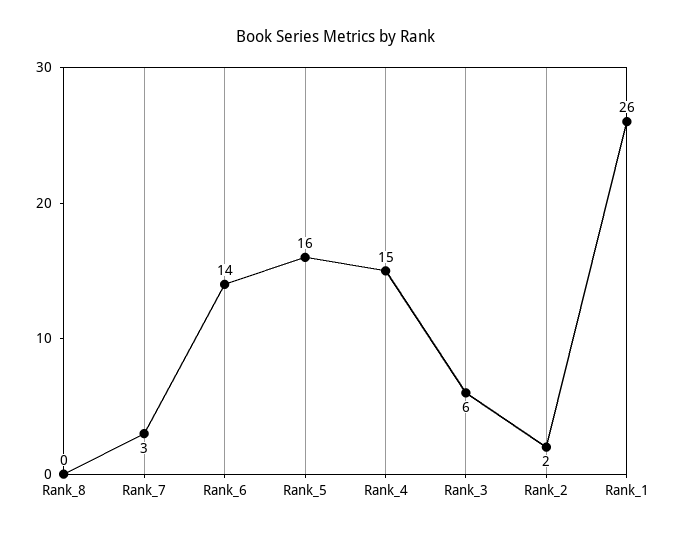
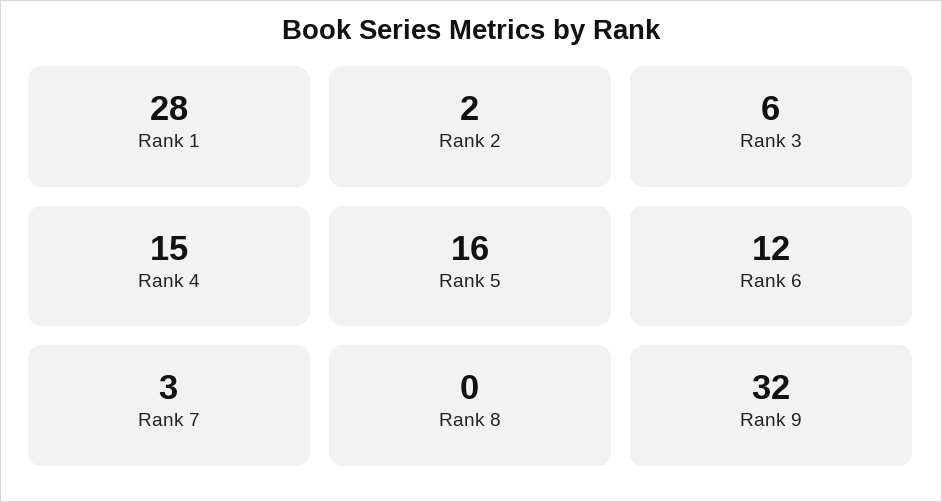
  {
    "Rank_8": 0,
    "Rank_7": 3,
-   "Rank_6": 14,
+   "Rank_6": 12,
    "Rank_5": 16,
    "Rank_4": 15,
    "Rank_3": 6,
    "Rank_2": 2,
-   "Rank_1": 26
+   "Rank_1": 28,
+   "Rank 9": 32
  }

